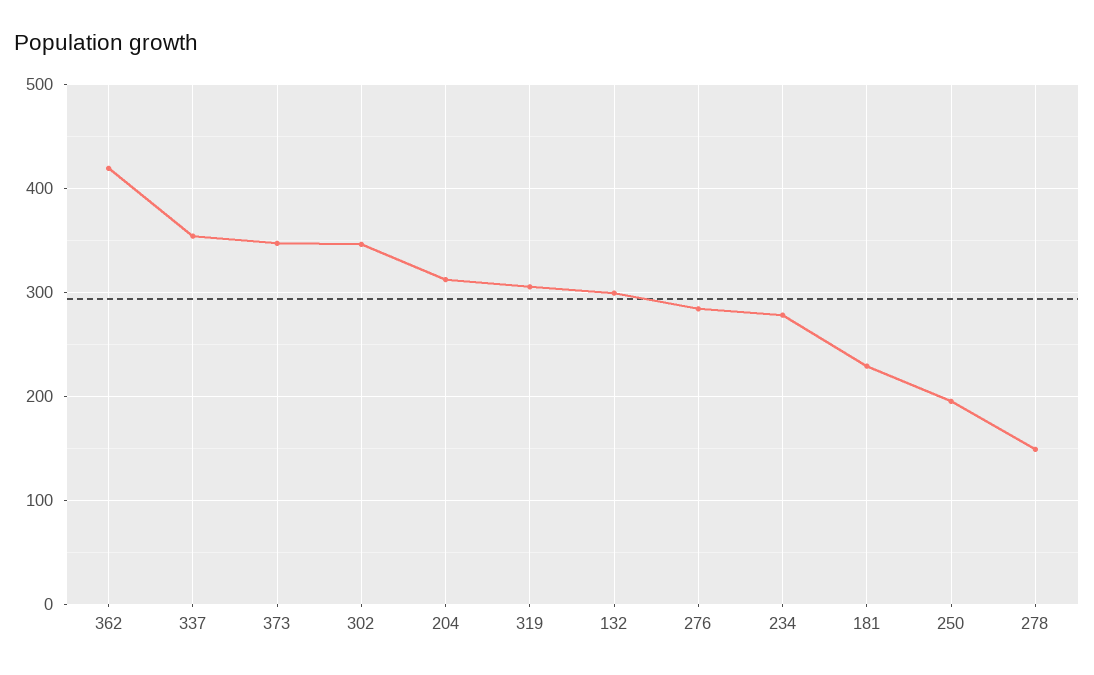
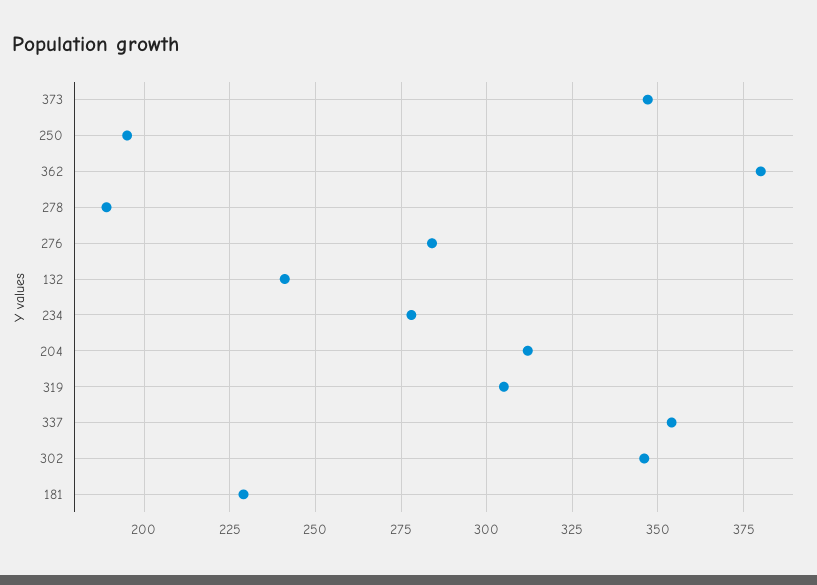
  {
-   "362": 420,
+   "362": 380,
    "337": 355,
    "373": 345,
    "302": 345,
    "204": 310,
    "319": 305,
-   "132": 300,
+   "132": 240,
    "276": 285,
    "234": 280,
    "181": 230,
    "250": 195,
-   "278": 150
+   "278": 190
  }

